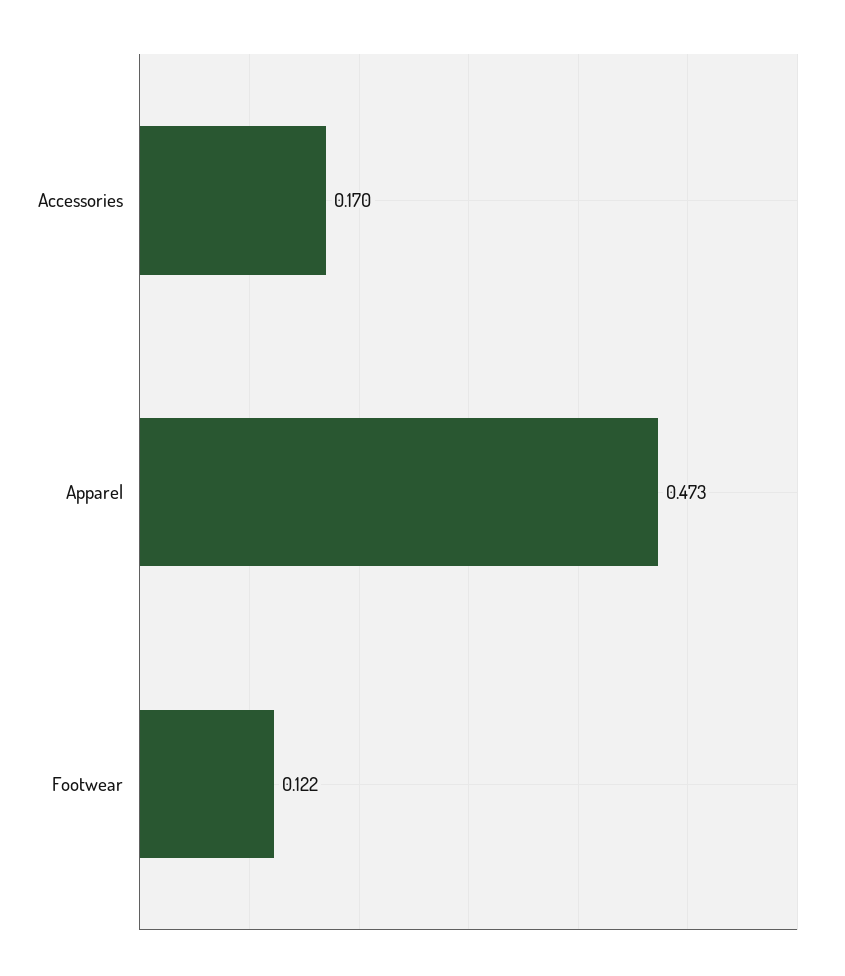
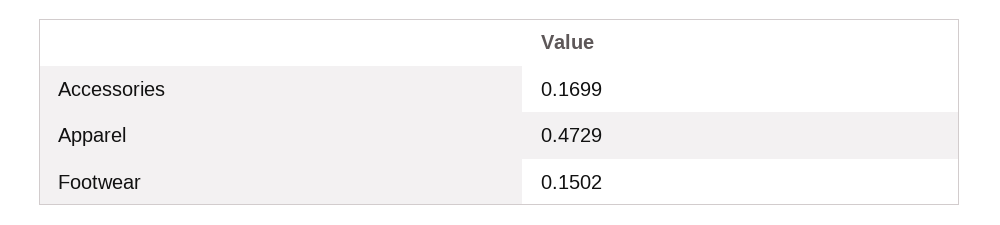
  {
    "Accessories": 0.1699,
    "Apparel": 0.4729,
-   "Footwear": 0.122
+   "Footwear": 0.1502
  }

